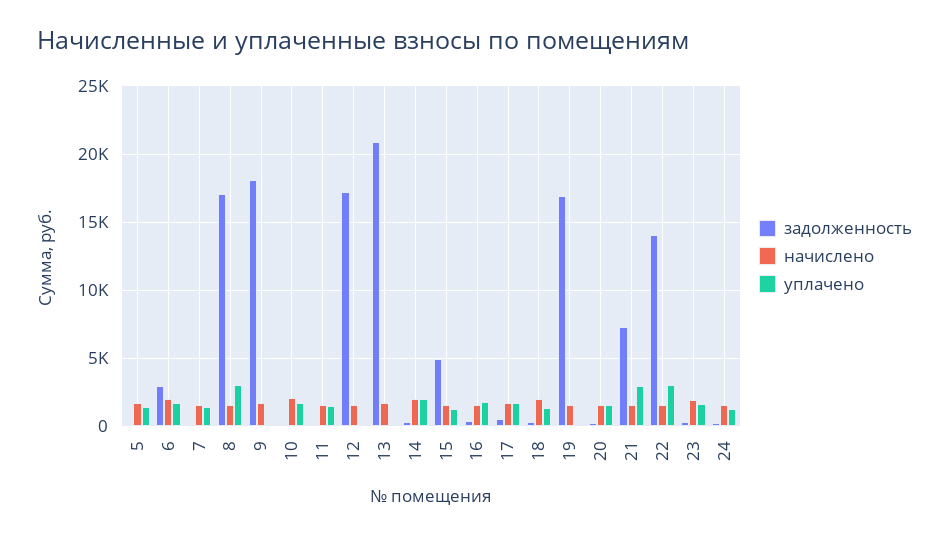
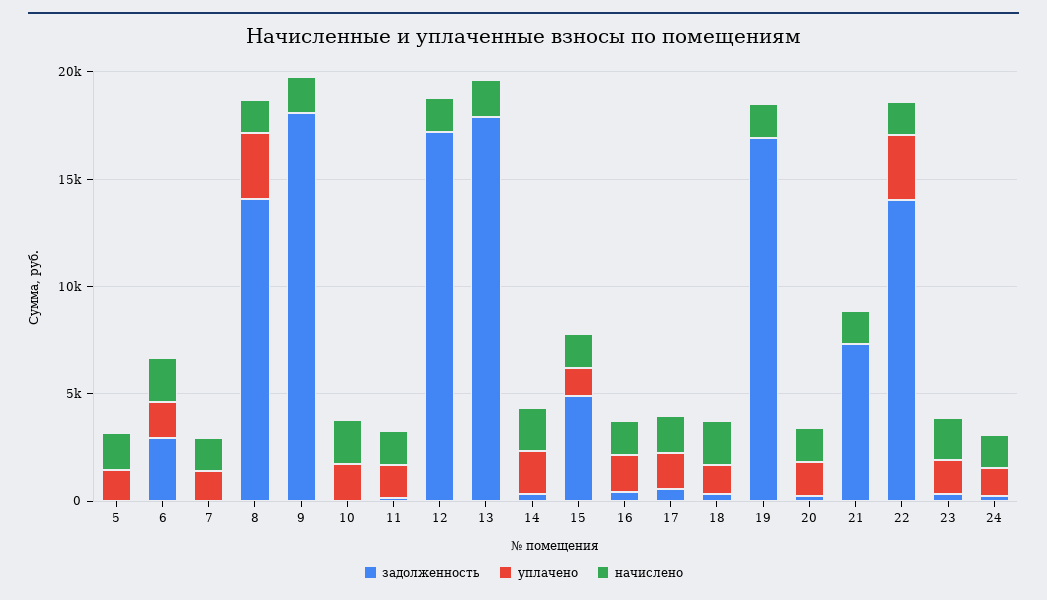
  {
    "задолженность": {
      "5": 0,
      "6": 3000,
      "7": 0,
-     "8": 17000,
+     "8": 14000,
      "9": 18000,
      "10": 0,
      "11": 0,
      "12": 17000,
-     "13": 21000,
+     "13": 18000,
      "14": 500,
      "15": 5000,
      "16": 500,
      "17": 500,
      "18": 500,
      "19": 17000,
      "20": 500,
      "21": 7500,
      "22": 14000,
      "23": 500,
      "24": 500
    },
    "начислено": {
      "5": 1500,
      "6": 2000,
      "7": 1500,
      "8": 1500,
      "9": 1500,
      "10": 2000,
      "11": 1500,
      "12": 1500,
      "13": 1500,
      "14": 2000,
      "15": 1500,
      "16": 1500,
      "17": 1500,
      "18": 2000,
      "19": 1500,
      "20": 1500,
      "21": 1500,
      "22": 1500,
      "23": 2000,
      "24": 1500
    },
    "уплачено": {
      "5": 1500,
      "6": 1500,
      "7": 1500,
      "8": 3000,
      "9": 0,
      "10": 1500,
      "11": 1500,
      "12": 0,
      "13": 0,
      "14": 2000,
      "15": 1500,
      "16": 2000,
      "17": 1500,
      "18": 1500,
      "19": 0,
      "20": 1500,
-     "21": 3000,
+     "21": 0,
      "22": 3000,
      "23": 1500,
      "24": 1500
    }
  }

